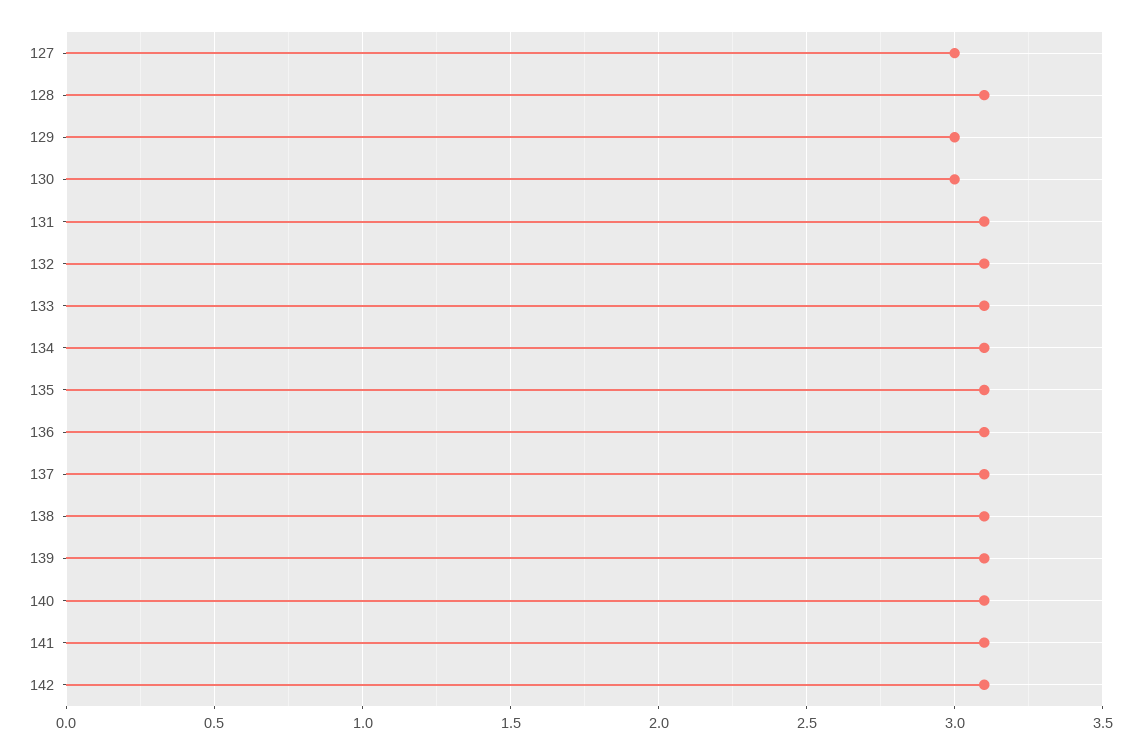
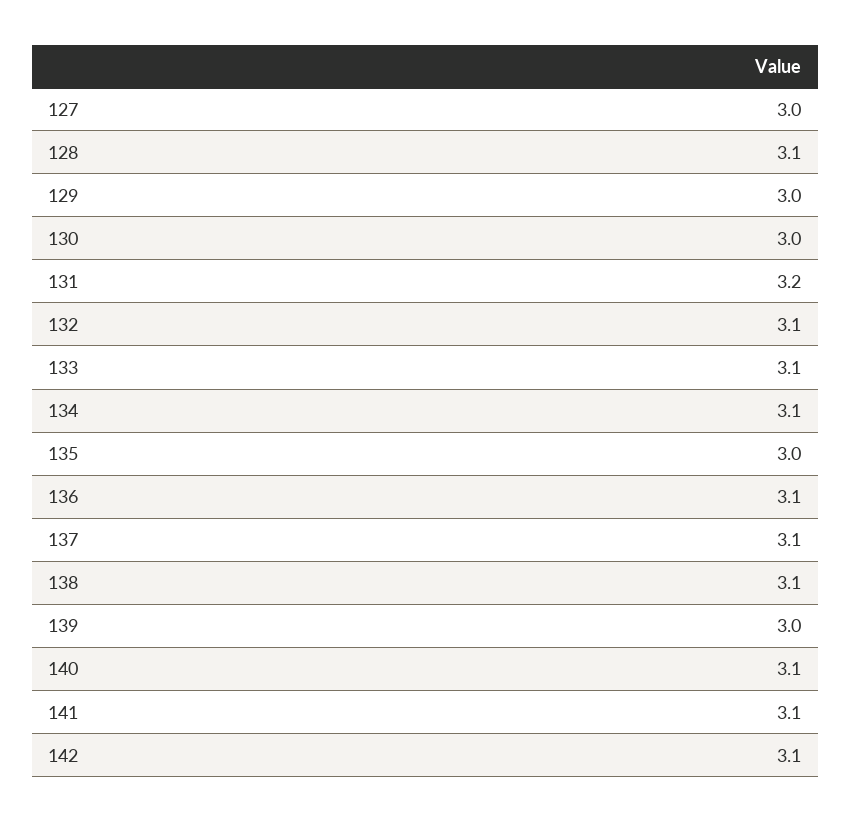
  {
    "127": 3,
    "128": 3.1,
    "129": 3,
    "130": 3,
-   "131": 3.1,
+   "131": 3.2,
    "132": 3.1,
    "133": 3.1,
    "134": 3.1,
-   "135": 3.1,
+   "135": 3,
    "136": 3.1,
    "137": 3.1,
    "138": 3.1,
-   "139": 3.1,
+   "139": 3,
    "140": 3.1,
    "141": 3.1,
    "142": 3.1
  }

